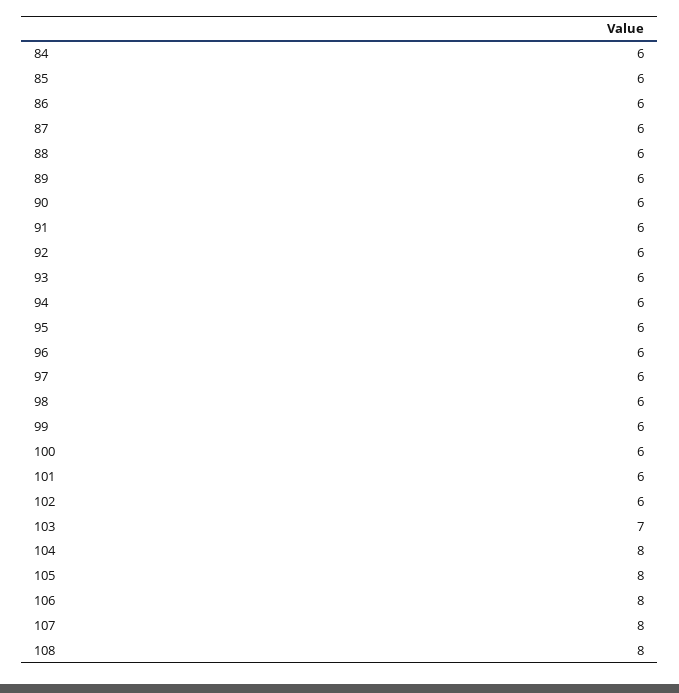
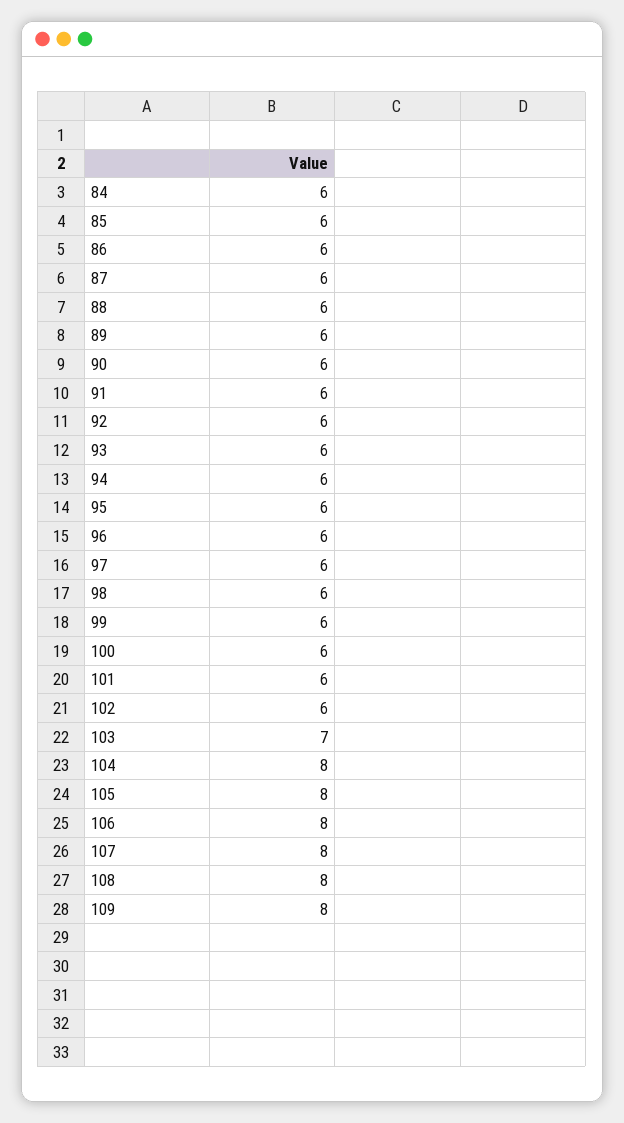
  {
    "84": 6,
    "85": 6,
    "86": 6,
    "87": 6,
    "88": 6,
    "89": 6,
    "90": 6,
    "91": 6,
    "92": 6,
    "93": 6,
    "94": 6,
    "95": 6,
    "96": 6,
    "97": 6,
    "98": 6,
    "99": 6,
    "100": 6,
    "101": 6,
    "102": 6,
    "103": 7,
    "104": 8,
    "105": 8,
    "106": 8,
    "107": 8,
-   "108": 8
+   "108": 8,
+   "109": 8
  }

